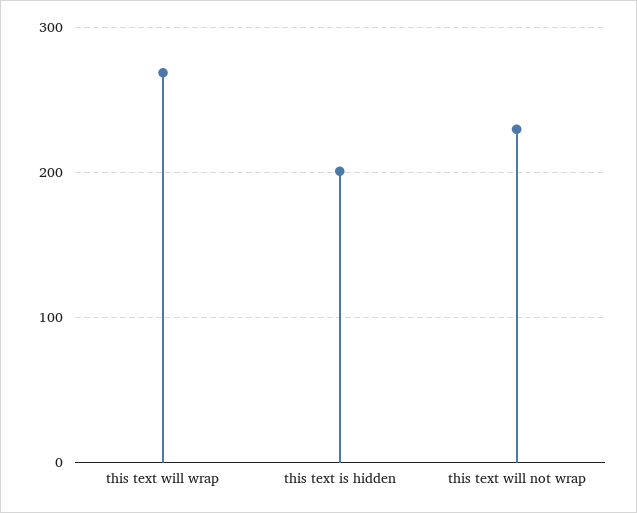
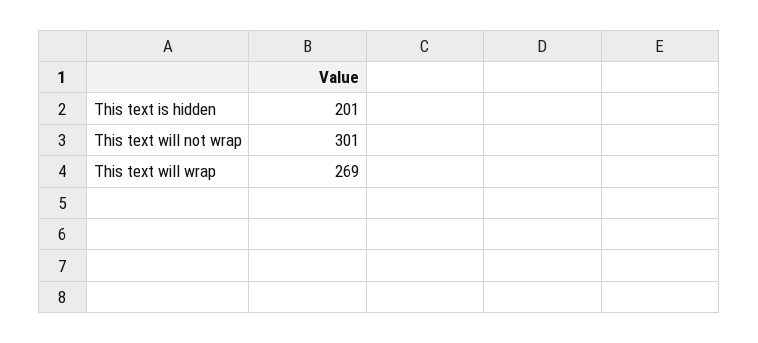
  {
    "this text will wrap": 269,
    "this text is hidden": 201,
-   "this text will not wrap": 230
+   "this text will not wrap": 301
  }

